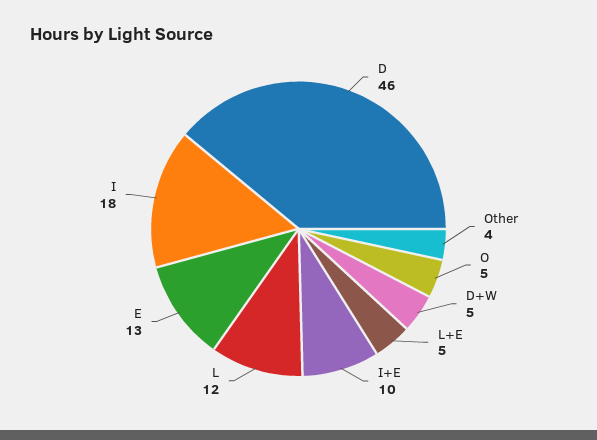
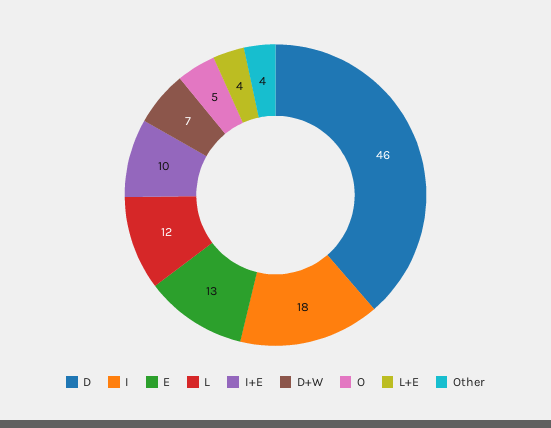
  {
    "D": 46,
    "Other": 4,
    "O": 5,
-   "D+W": 5,
+   "D+W": 7,
-   "L+E": 5,
+   "L+E": 4,
    "I+E": 10,
    "L": 12,
    "E": 13,
    "I": 18
  }

